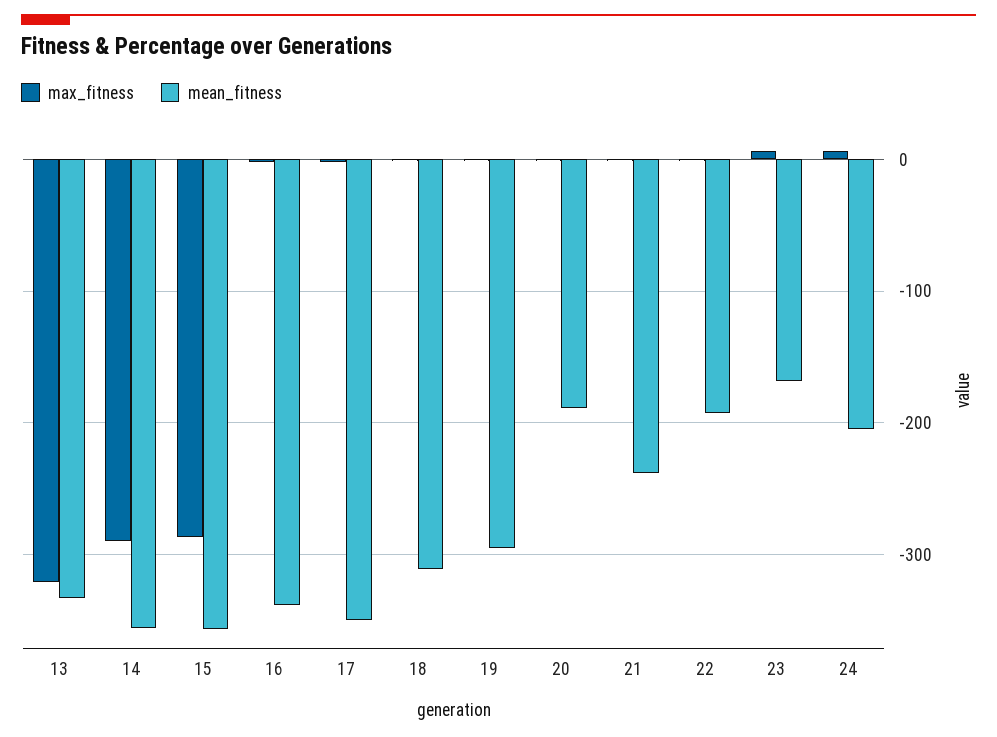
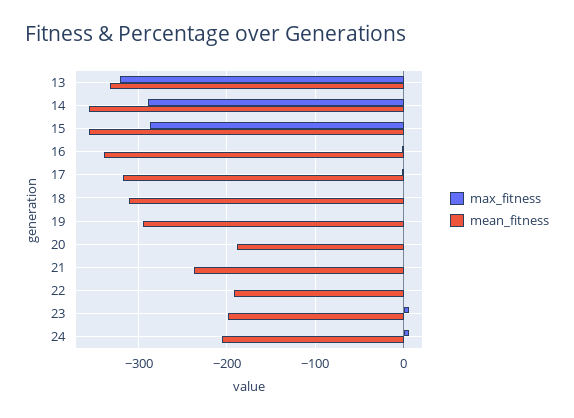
  {
    "max_fitness": {
      "13": -320,
      "14": -290,
      "15": -290,
      "16": 0,
      "17": 0,
      "18": 0,
      "19": 0,
      "20": 0,
      "21": 0,
      "22": 0,
      "23": 10,
      "24": 10
    },
    "mean_fitness": {
      "13": -330,
      "14": -360,
      "15": -360,
      "16": -340,
-     "17": -350,
+     "17": -320,
      "18": -310,
      "19": -300,
      "20": -190,
      "21": -240,
      "22": -190,
-     "23": -170,
+     "23": -200,
      "24": -210
    }
  }

